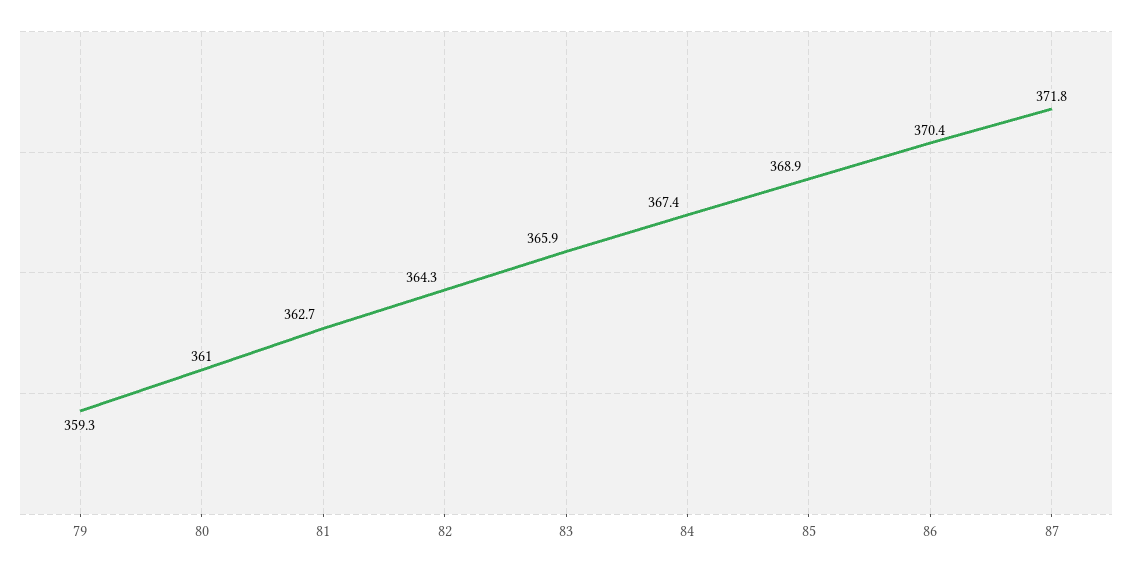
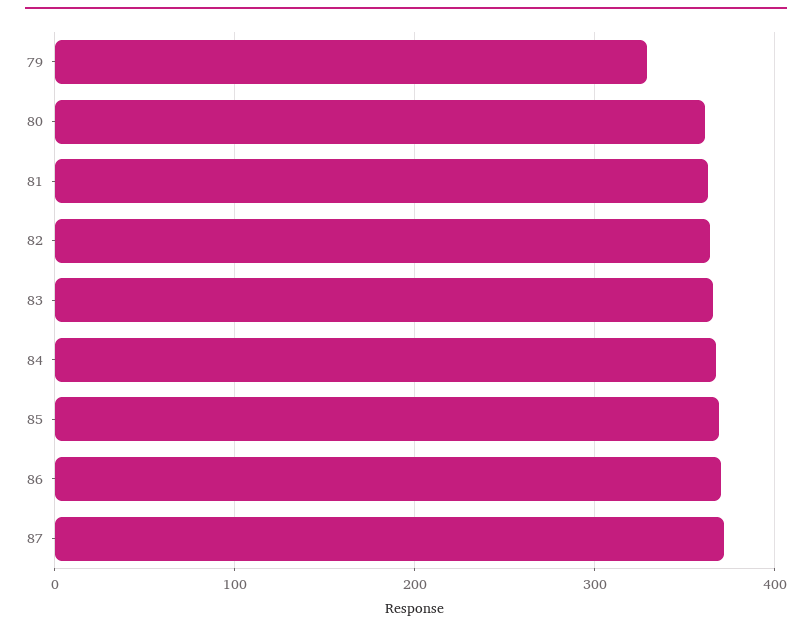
  {
-   "79": 359.3,
+   "79": 330,
    "80": 361,
    "81": 362.7,
    "82": 364.3,
    "83": 365.9,
    "84": 367.4,
    "85": 368.9,
    "86": 370.4,
    "87": 371.8
  }

